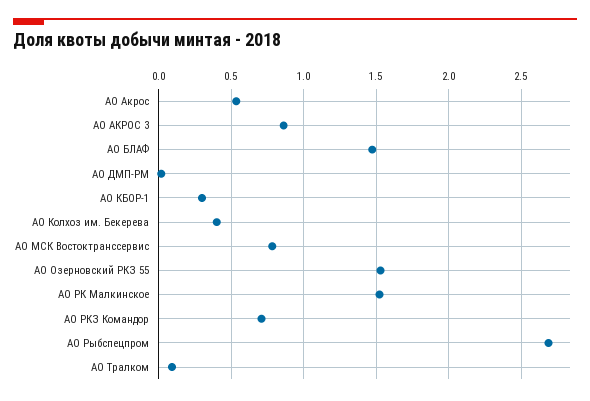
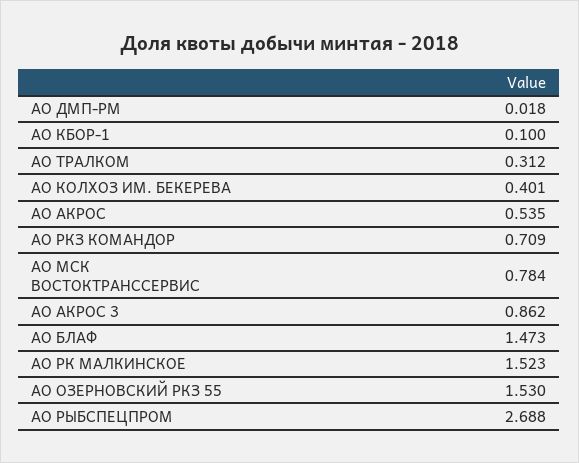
  {
    "АО Акрос": 0.535,
    "АО АКРОС 3": 0.862,
    "АО БЛАФ": 1.473,
    "АО ДМП-РМ": 0.018,
-   "АО КБОР-1": 0.3,
+   "АО КБОР-1": 0.1,
    "АО Колхоз им. Бекерева": 0.401,
    "АО МСК Востоктранссервис": 0.784,
    "АО Озерновский РКЗ 55": 1.53,
    "АО РК Малкинское": 1.523,
    "АО РКЗ Командор": 0.709,
    "АО Рыбспецпром": 2.688,
-   "АО Тралком": 0.1
+   "АО Тралком": 0.312
  }

